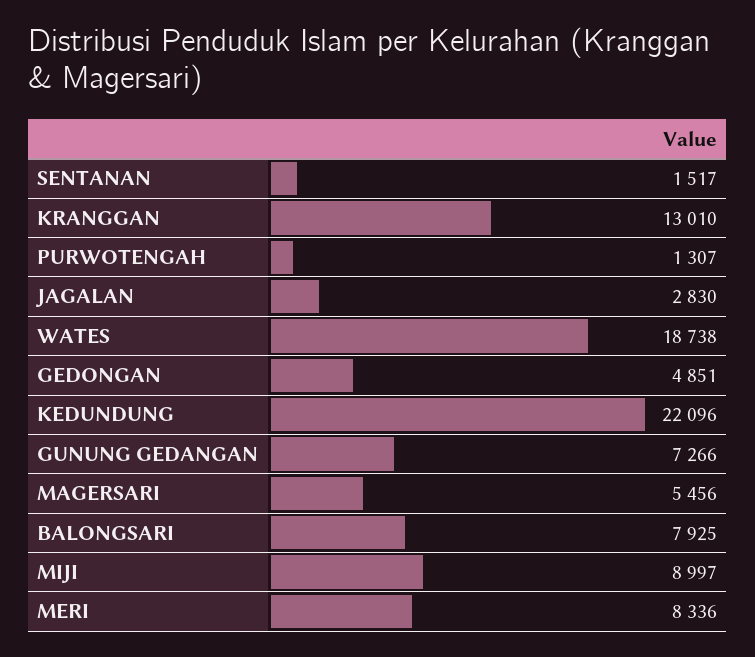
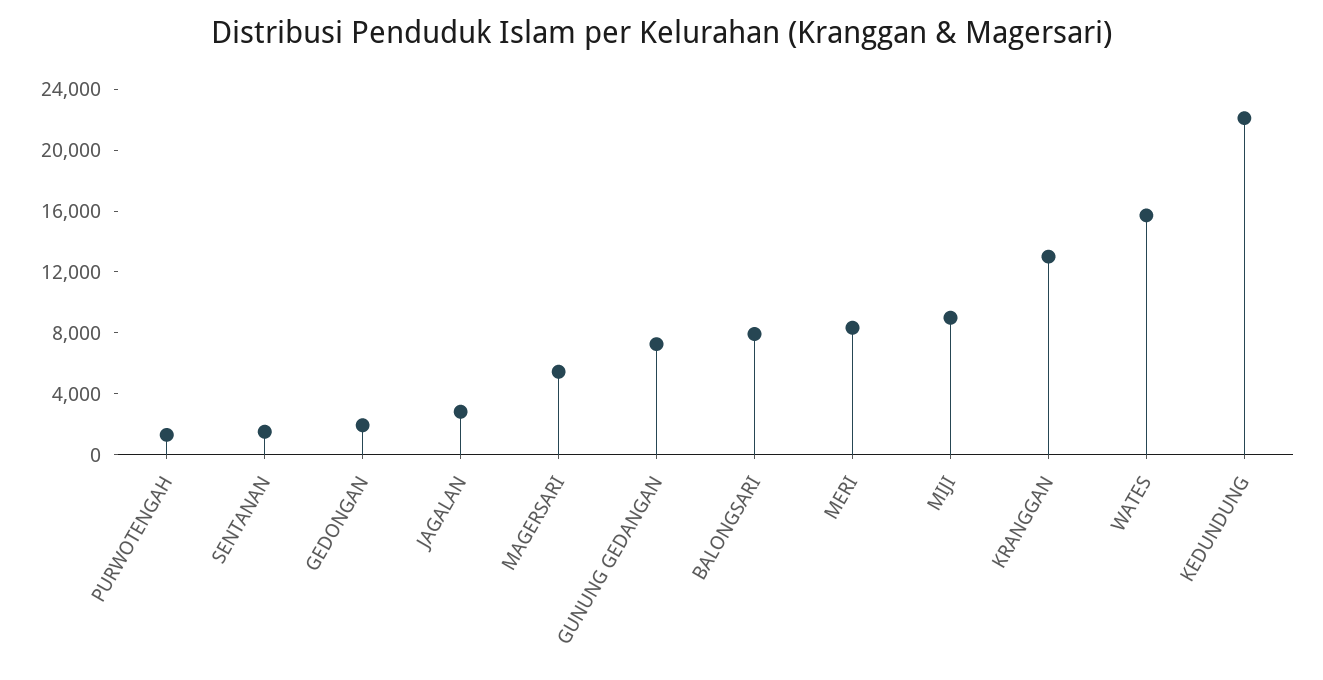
  {
    "SENTANAN": 1517,
    "KRANGGAN": 13010,
    "PURWOTENGAH": 1307,
    "JAGALAN": 2830,
-   "WATES": 18738,
+   "WATES": 16000,
-   "GEDONGAN": 4851,
+   "GEDONGAN": 2000,
    "KEDUNDUNG": 22096,
    "GUNUNG GEDANGAN": 7266,
    "MAGERSARI": 5456,
    "BALONGSARI": 7925,
    "MIJI": 8997,
    "MERI": 8336
  }

